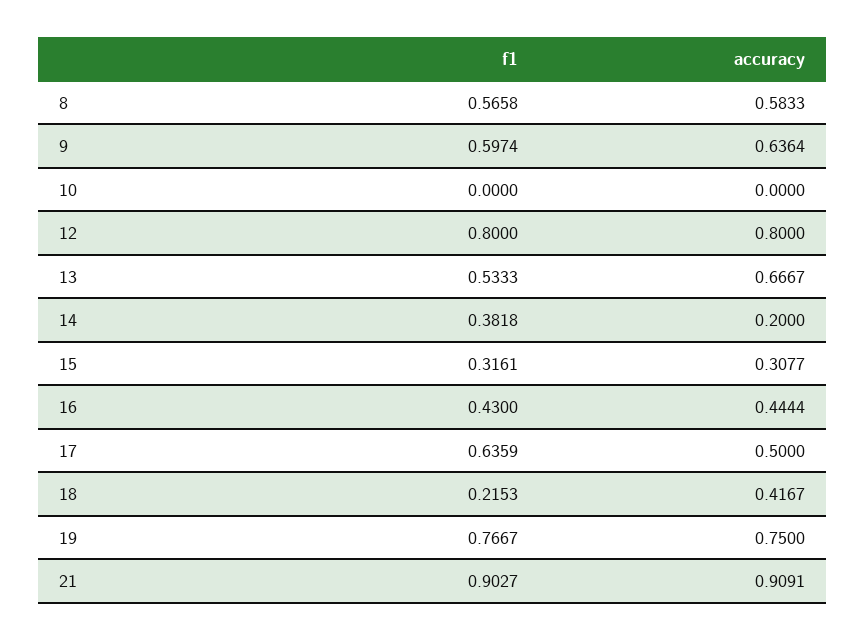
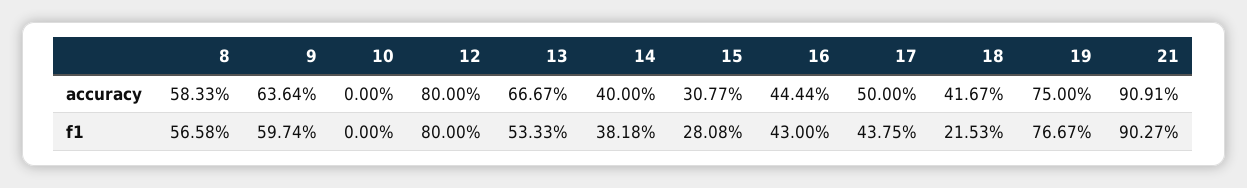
  {
    "f1": {
      "8": 0.5658,
      "9": 0.5974,
      "10": 0,
      "12": 0.8,
      "13": 0.5333,
      "14": 0.3818,
-     "15": 0.3161,
+     "15": 0.2808,
      "16": 0.43,
-     "17": 0.6359,
+     "17": 0.4375,
      "18": 0.2153,
      "19": 0.7667,
      "21": 0.9027
    },
    "accuracy": {
      "8": 0.5833,
      "9": 0.6364,
      "10": 0,
      "12": 0.8,
      "13": 0.6667,
-     "14": 0.2,
+     "14": 0.4,
      "15": 0.3077,
      "16": 0.4444,
      "17": 0.5,
      "18": 0.4167,
      "19": 0.75,
      "21": 0.9091
    }
  }

